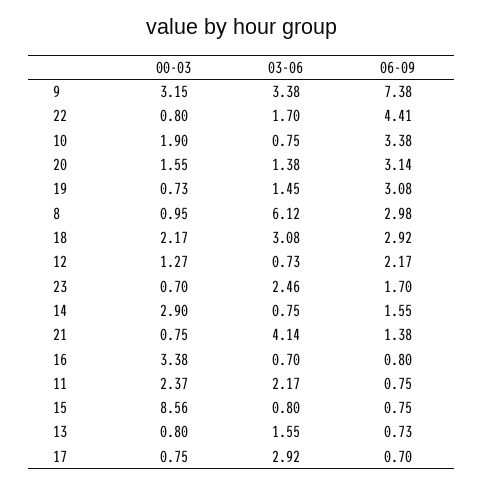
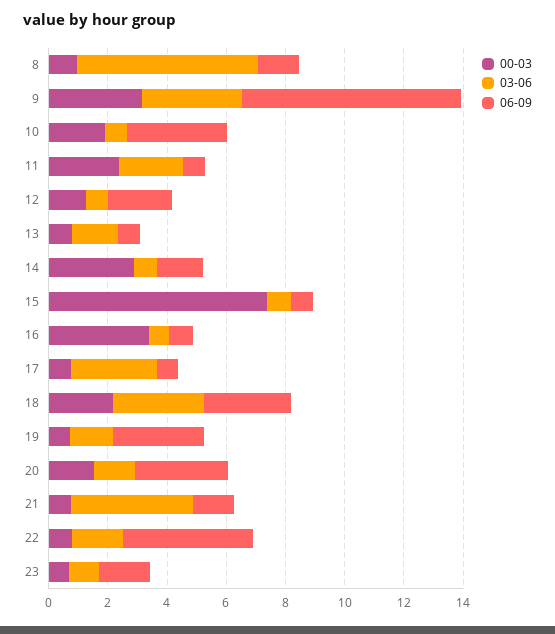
  {
    "00-03": {
      "9": 3.15,
      "22": 0.8,
      "10": 1.9,
      "20": 1.55,
      "19": 0.73,
      "8": 0.95,
      "18": 2.17,
      "12": 1.27,
      "23": 0.7,
      "14": 2.9,
      "21": 0.75,
      "16": 3.38,
      "11": 2.37,
-     "15": 8.56,
+     "15": 7.5,
      "13": 0.8,
      "17": 0.75
    },
    "03-06": {
      "9": 3.38,
      "22": 1.7,
      "10": 0.75,
      "20": 1.38,
      "19": 1.45,
      "8": 6.12,
      "18": 3.08,
      "12": 0.73,
-     "23": 2.46,
+     "23": 1,
      "14": 0.75,
      "21": 4.14,
      "16": 0.7,
      "11": 2.17,
      "15": 0.8,
      "13": 1.55,
      "17": 2.92
    },
    "06-09": {
      "9": 7.38,
      "22": 4.41,
      "10": 3.38,
      "20": 3.14,
      "19": 3.08,
-     "8": 2.98,
+     "8": 1.5,
      "18": 2.92,
      "12": 2.17,
      "23": 1.7,
      "14": 1.55,
      "21": 1.38,
      "16": 0.8,
      "11": 0.75,
      "15": 0.75,
      "13": 0.73,
      "17": 0.7
    }
  }

